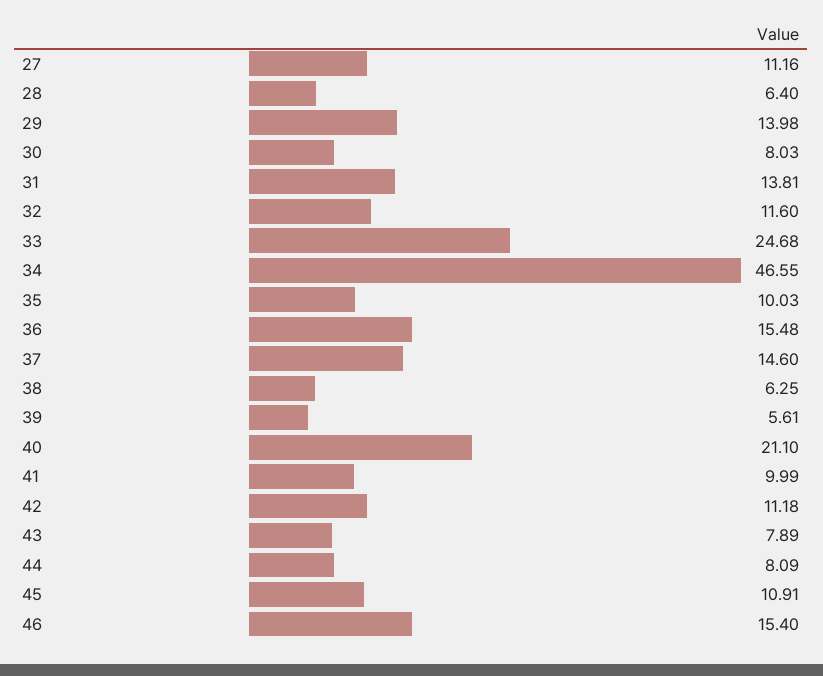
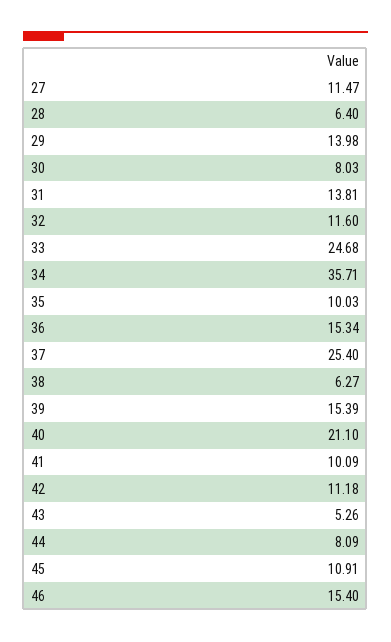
  {
-   "27": 11.16,
+   "27": 11.47,
    "28": 6.4,
    "29": 13.98,
    "30": 8.03,
    "31": 13.81,
    "32": 11.6,
    "33": 24.68,
-   "34": 46.55,
+   "34": 35.71,
    "35": 10.03,
-   "36": 15.48,
+   "36": 15.34,
-   "37": 14.6,
+   "37": 25.4,
-   "38": 6.25,
+   "38": 6.27,
-   "39": 5.61,
+   "39": 15.39,
    "40": 21.1,
-   "41": 9.99,
+   "41": 10.09,
    "42": 11.18,
-   "43": 7.89,
+   "43": 5.26,
    "44": 8.09,
    "45": 10.91,
    "46": 15.4
  }

